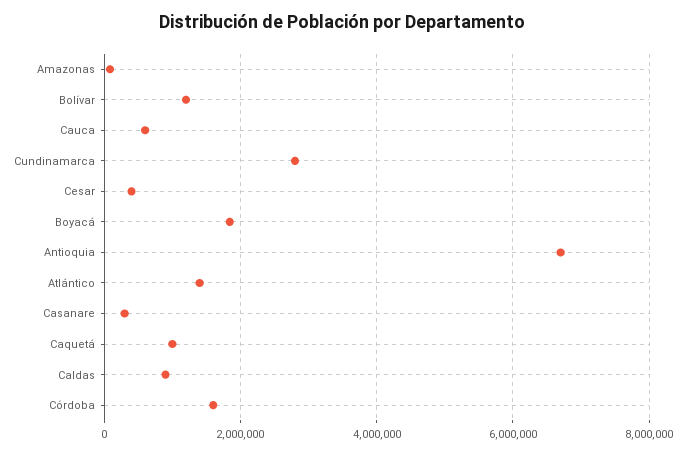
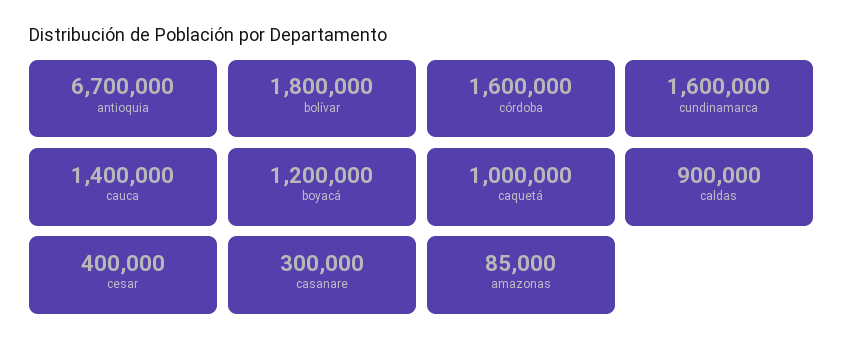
  {
    "Amazonas": 85000,
-   "Bolívar": 1200000,
+   "Bolívar": 1800000,
-   "Cauca": 600000,
+   "Cauca": 1400000,
-   "Cundinamarca": 2800000,
+   "Cundinamarca": 1600000,
    "Cesar": 400000,
-   "Boyacá": 1800000,
+   "Boyacá": 1200000,
    "Antioquia": 6700000,
-   "Atlántico": 1400000,
    "Casanare": 300000,
    "Caquetá": 1000000,
    "Caldas": 900000,
    "Córdoba": 1600000
  }

